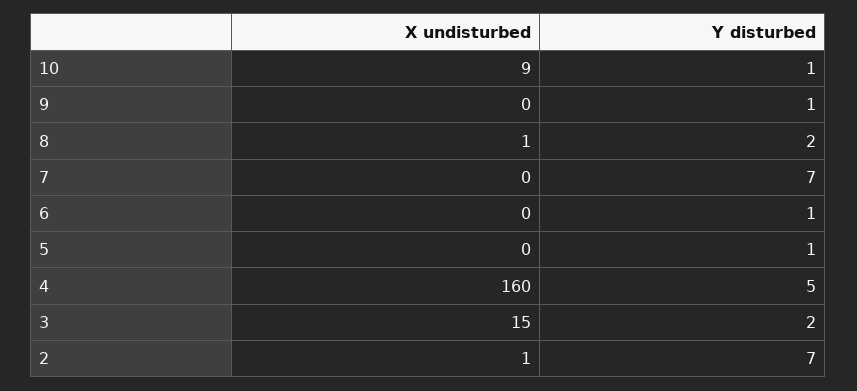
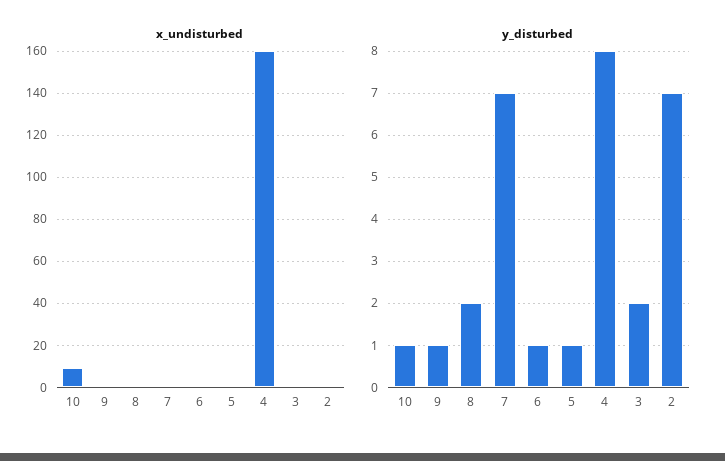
  {
    "X undisturbed": {
      "10": 9,
      "9": 0,
      "8": 1,
      "7": 0,
      "6": 0,
      "5": 0,
      "4": 160,
-     "3": 15,
+     "3": 0,
      "2": 1
    },
    "Y disturbed": {
      "10": 1,
      "9": 1,
      "8": 2,
      "7": 7,
      "6": 1,
      "5": 1,
-     "4": 5,
+     "4": 8,
      "3": 2,
      "2": 7
    }
  }

